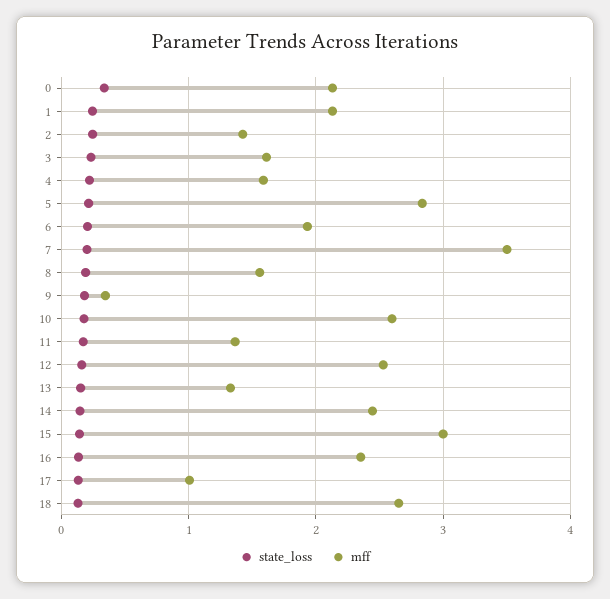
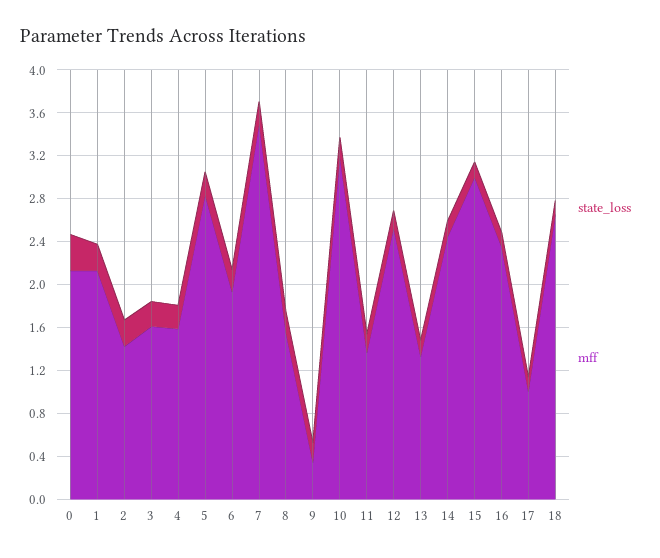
  {
    "state_loss": {
      "0": 0.3,
      "1": 0.2,
      "2": 0.2,
      "3": 0.2,
      "4": 0.2,
      "5": 0.2,
      "6": 0.2,
      "7": 0.2,
      "8": 0.2,
      "9": 0.2,
      "10": 0.2,
      "11": 0.2,
      "12": 0.2,
      "13": 0.2,
      "14": 0.1,
      "15": 0.1,
      "16": 0.1,
      "17": 0.1,
      "18": 0.1
    },
    "mff": {
      "0": 2.1,
      "1": 2.1,
      "2": 1.4,
      "3": 1.6,
      "4": 1.6,
      "5": 2.8,
      "6": 1.9,
      "7": 3.5,
      "8": 1.6,
      "9": 0.3,
-     "10": 2.6,
+     "10": 3.2,
      "11": 1.4,
      "12": 2.5,
      "13": 1.3,
      "14": 2.4,
      "15": 3,
      "16": 2.4,
      "17": 1,
      "18": 2.7
    }
  }

